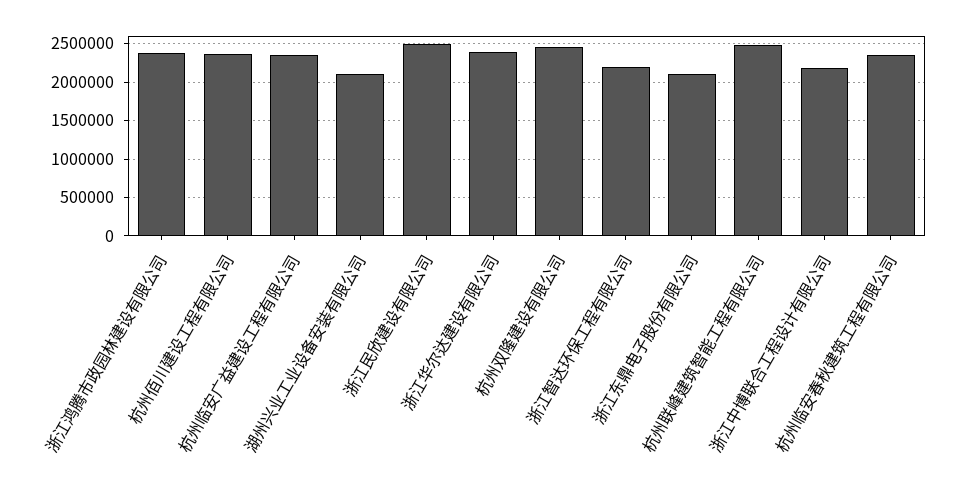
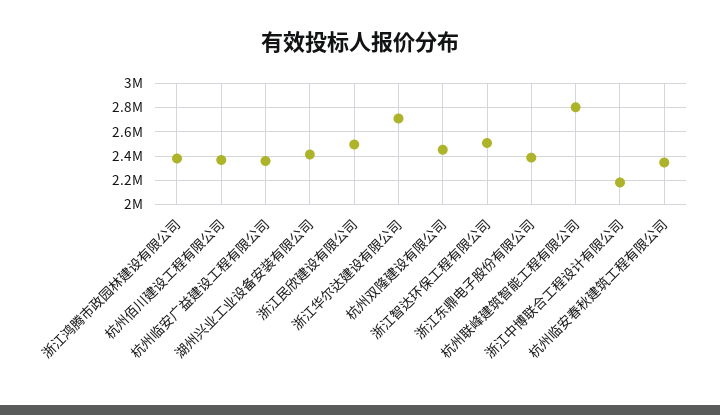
  {
    "浙江鸿腾市政园林建设有限公司": 2400000,
    "杭州佰川建设工程有限公司": 2350000,
    "杭州临安广益建设工程有限公司": 2350000,
-   "湖州兴业工业设备安装有限公司": 2100000,
+   "湖州兴业工业设备安装有限公司": 2400000,
    "浙江民欣建设有限公司": 2500000,
-   "浙江华尔达建设有限公司": 2400000,
+   "浙江华尔达建设有限公司": 2700000,
    "杭州双隆建设有限公司": 2450000,
-   "浙江智达环保工程有限公司": 2200000,
+   "浙江智达环保工程有限公司": 2500000,
-   "浙江东鼎电子股份有限公司": 2100000,
+   "浙江东鼎电子股份有限公司": 2400000,
-   "杭州联峰建筑智能工程有限公司": 2500000,
+   "杭州联峰建筑智能工程有限公司": 2800000,
    "浙江中博联合工程设计有限公司": 2200000,
    "杭州临安春秋建筑工程有限公司": 2350000
  }

